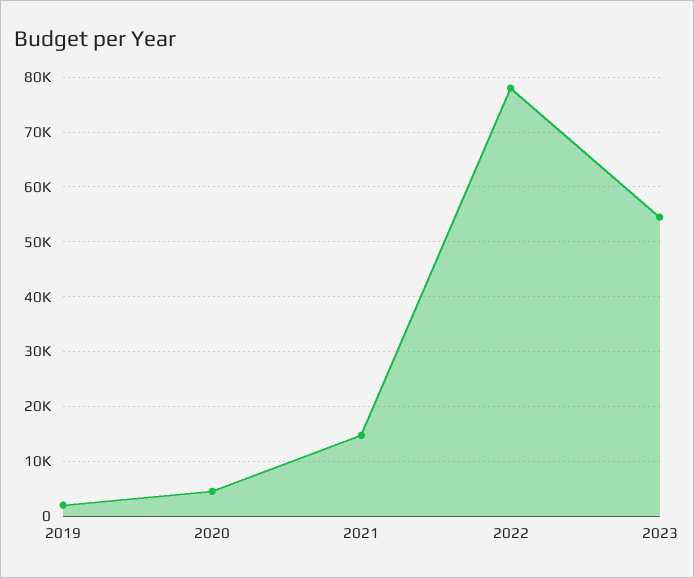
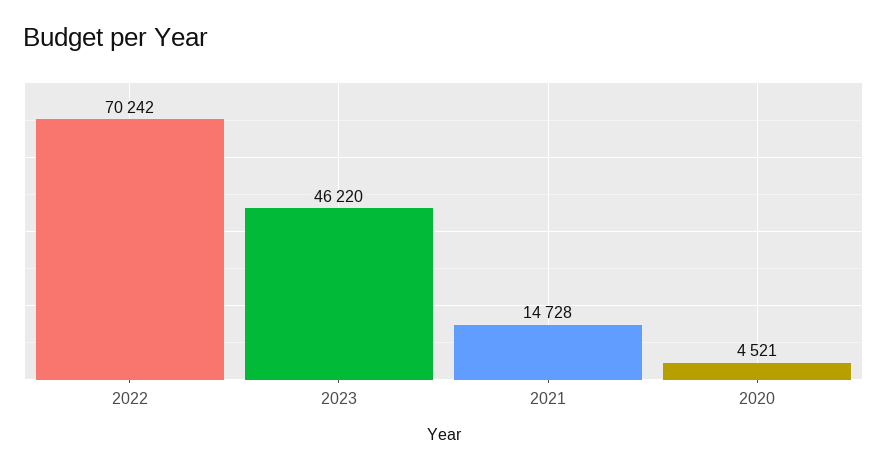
  {
-   "2019": 2000,
    "2020": 4521,
    "2021": 14728,
-   "2022": 78000,
+   "2022": 70242,
-   "2023": 54000
+   "2023": 46220
  }

